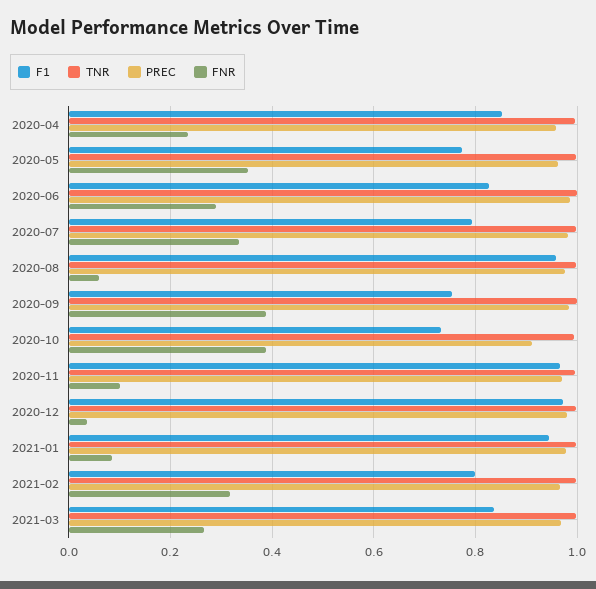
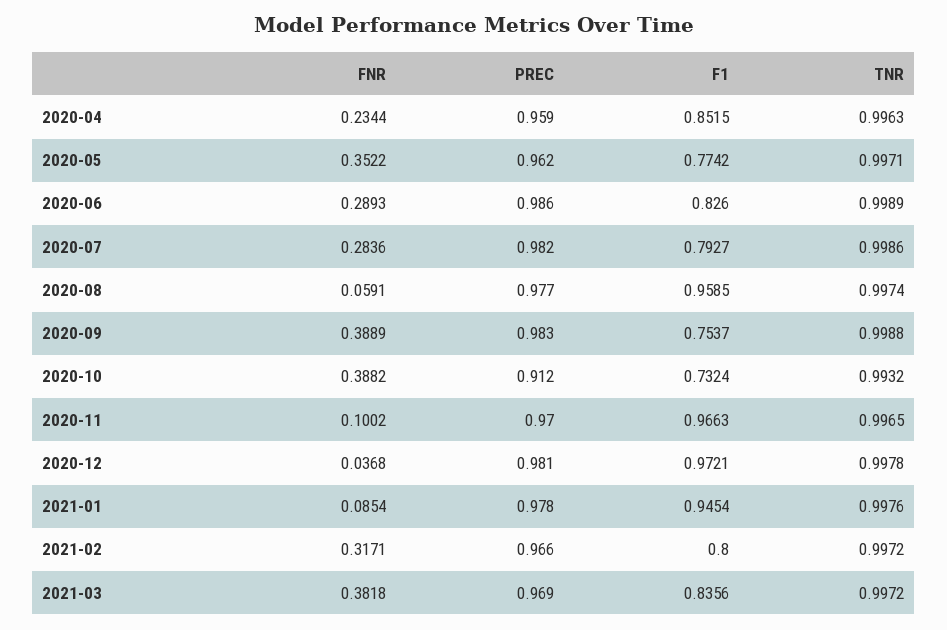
  {
    "F1": {
      "2020-04": 0.8515,
      "2020-05": 0.7742,
      "2020-06": 0.826,
      "2020-07": 0.7927,
      "2020-08": 0.9585,
      "2020-09": 0.7537,
      "2020-10": 0.7324,
      "2020-11": 0.9663,
      "2020-12": 0.9721,
      "2021-01": 0.9454,
      "2021-02": 0.8,
      "2021-03": 0.8356
    },
    "TNR": {
      "2020-04": 0.9963,
      "2020-05": 0.9971,
      "2020-06": 0.9989,
      "2020-07": 0.9986,
      "2020-08": 0.9974,
      "2020-09": 0.9988,
      "2020-10": 0.9932,
      "2020-11": 0.9965,
      "2020-12": 0.9978,
      "2021-01": 0.9976,
      "2021-02": 0.9972,
      "2021-03": 0.9972
    },
    "PREC": {
      "2020-04": 0.959,
      "2020-05": 0.962,
      "2020-06": 0.986,
      "2020-07": 0.982,
      "2020-08": 0.977,
      "2020-09": 0.983,
      "2020-10": 0.912,
      "2020-11": 0.97,
      "2020-12": 0.981,
      "2021-01": 0.978,
      "2021-02": 0.966,
      "2021-03": 0.969
    },
    "FNR": {
      "2020-04": 0.2344,
      "2020-05": 0.3522,
      "2020-06": 0.2893,
-     "2020-07": 0.34,
+     "2020-07": 0.2836,
      "2020-08": 0.0591,
      "2020-09": 0.3889,
      "2020-10": 0.3882,
      "2020-11": 0.1002,
      "2020-12": 0.0368,
      "2021-01": 0.0854,
      "2021-02": 0.3171,
-     "2021-03": 0.26
+     "2021-03": 0.3818
    }
  }

